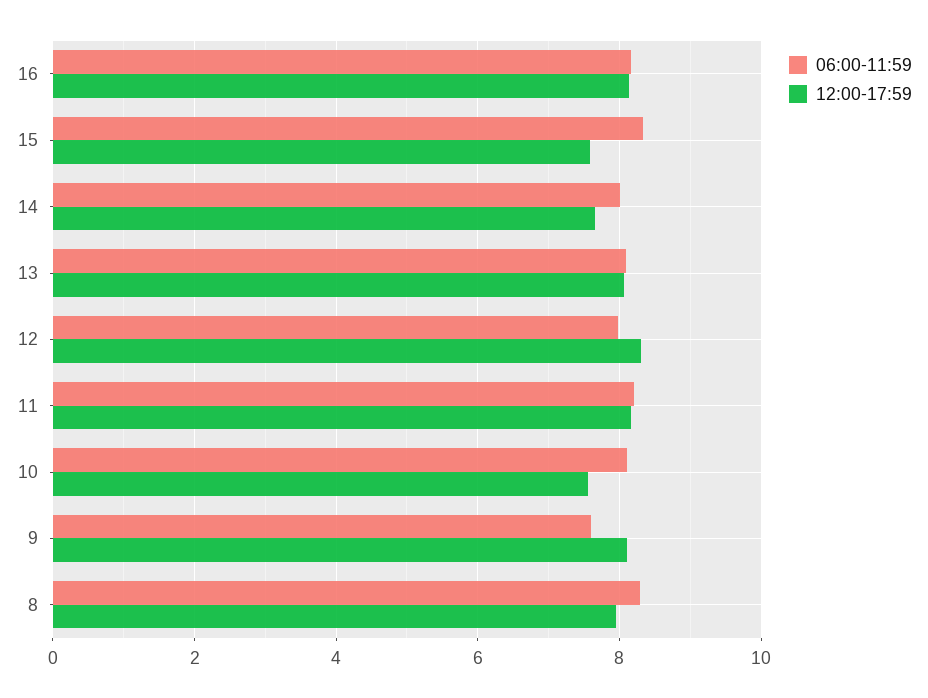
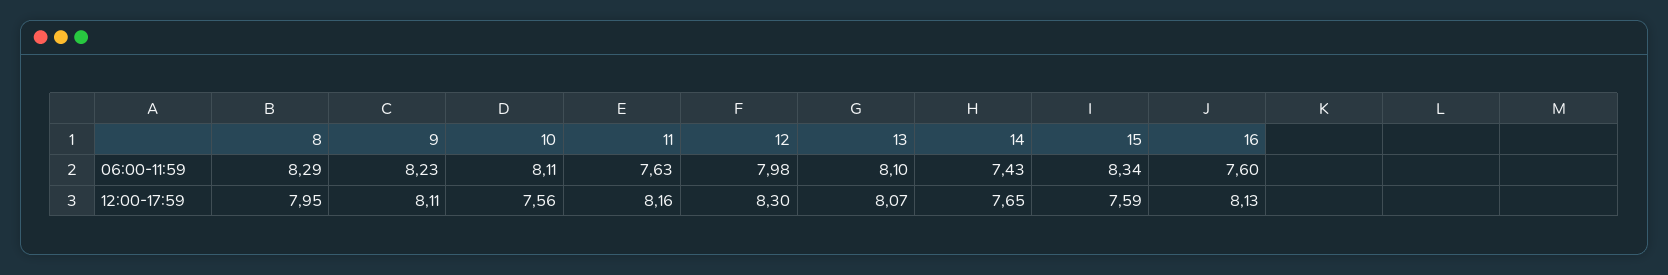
  {
    "06:00-11:59": {
-     "16": 8.2,
+     "16": 7.6,
      "15": 8.34,
-     "14": 8,
+     "14": 7.43,
      "13": 8.1,
      "12": 7.98,
-     "11": 8.2,
+     "11": 7.63,
      "10": 8.11,
-     "9": 7.6,
+     "9": 8.23,
      "8": 8.29
    },
    "12:00-17:59": {
      "16": 8.13,
      "15": 7.59,
      "14": 7.65,
      "13": 8.07,
      "12": 8.3,
      "11": 8.16,
      "10": 7.56,
      "9": 8.11,
      "8": 7.95
    }
  }

